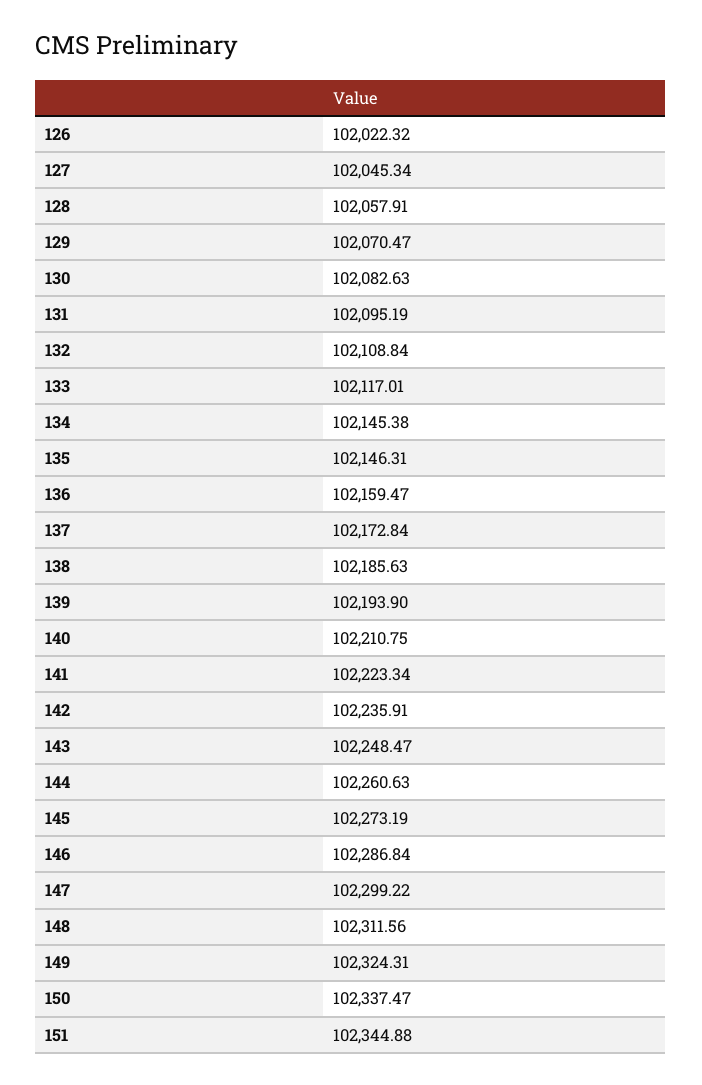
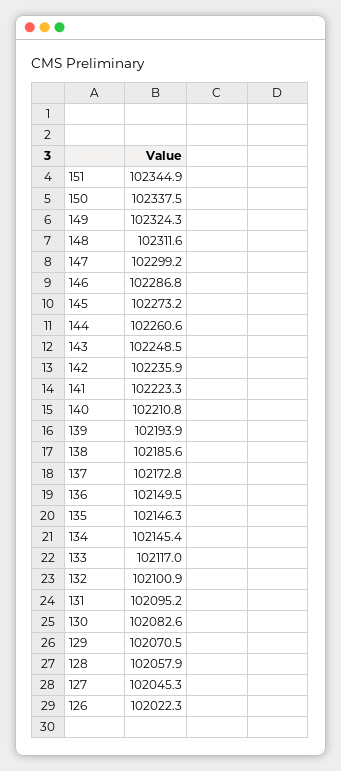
  {
    "126": 102022.32,
    "127": 102045.34,
    "128": 102057.91,
    "129": 102070.47,
    "130": 102082.63,
    "131": 102095.19,
-   "132": 102108.84,
+   "132": 102100.9,
    "133": 102117.01,
    "134": 102145.38,
    "135": 102146.31,
-   "136": 102159.47,
+   "136": 102149.5,
    "137": 102172.84,
    "138": 102185.63,
    "139": 102193.9,
    "140": 102210.75,
    "141": 102223.34,
    "142": 102235.91,
    "143": 102248.47,
    "144": 102260.63,
    "145": 102273.19,
    "146": 102286.84,
    "147": 102299.22,
    "148": 102311.56,
    "149": 102324.31,
    "150": 102337.47,
    "151": 102344.88
  }

